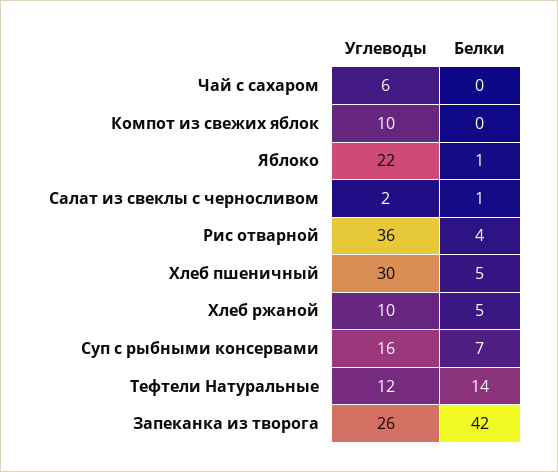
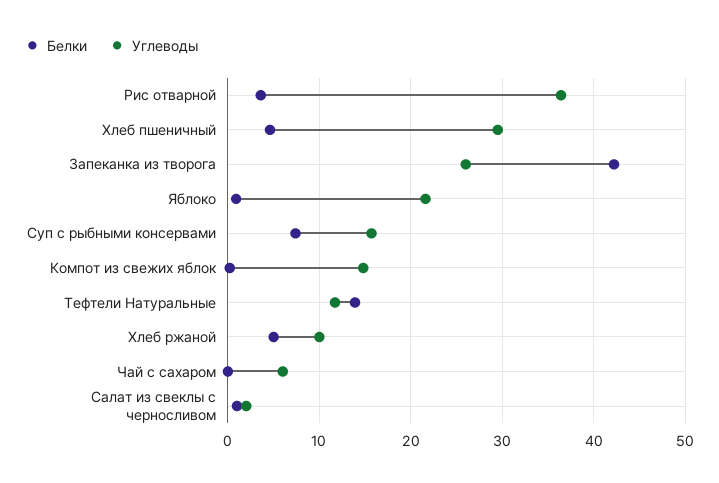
  {
    "Углеводы": {
      "Чай с сахаром": 6,
-     "Компот из свежих яблок": 10,
+     "Компот из свежих яблок": 15,
      "Яблоко": 22,
      "Салат из свеклы с черносливом": 2,
      "Рис отварной": 36,
      "Хлеб пшеничный": 30,
      "Хлеб ржаной": 10,
      "Суп с рыбными консервами": 16,
      "Тефтели Натуральные": 12,
      "Запеканка из творога": 26
    },
    "Белки": {
      "Чай с сахаром": 0,
      "Компот из свежих яблок": 0,
      "Яблоко": 1,
      "Салат из свеклы с черносливом": 1,
      "Рис отварной": 4,
      "Хлеб пшеничный": 5,
      "Хлеб ржаной": 5,
      "Суп с рыбными консервами": 7,
      "Тефтели Натуральные": 14,
      "Запеканка из творога": 42
    }
  }

